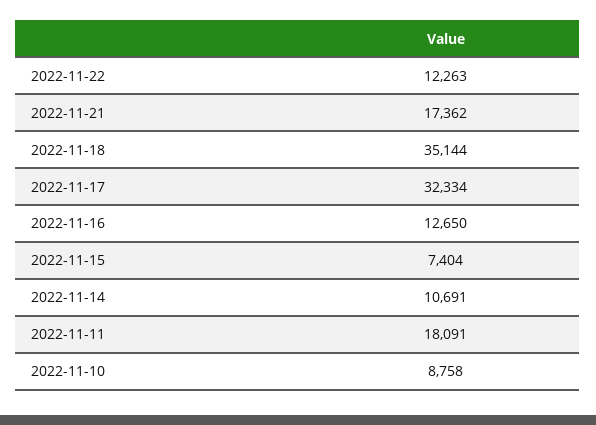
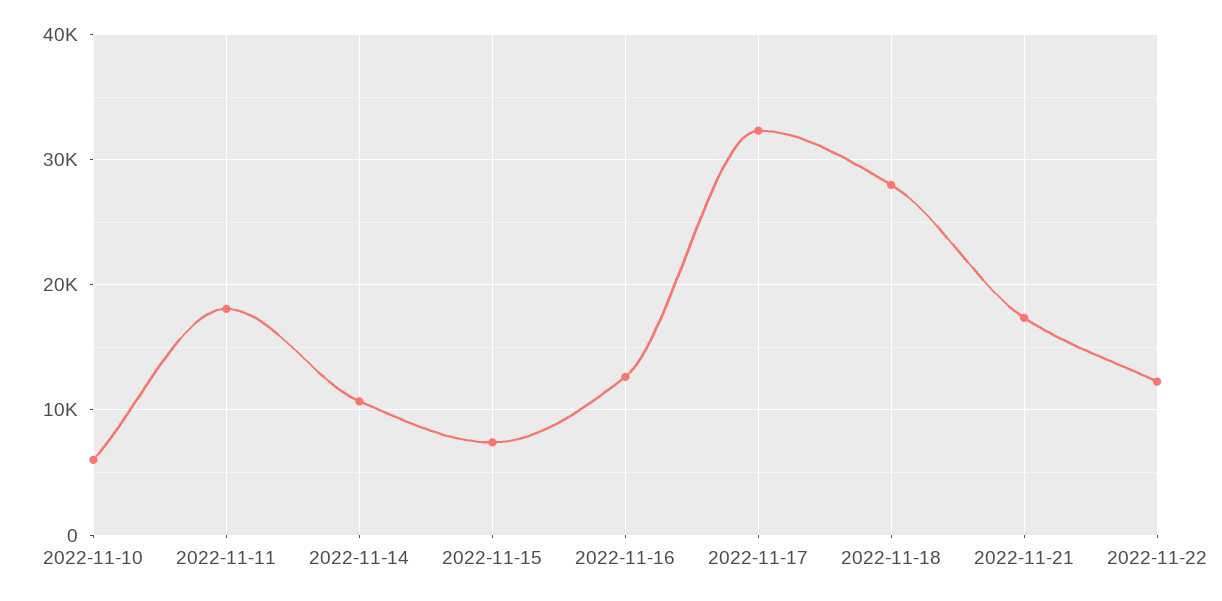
  {
    "2022-11-22": 12263,
    "2022-11-21": 17362,
-   "2022-11-18": 35144,
+   "2022-11-18": 28000,
    "2022-11-17": 32334,
    "2022-11-16": 12650,
    "2022-11-15": 7404,
    "2022-11-14": 10691,
    "2022-11-11": 18091,
-   "2022-11-10": 8758
+   "2022-11-10": 6000
  }

